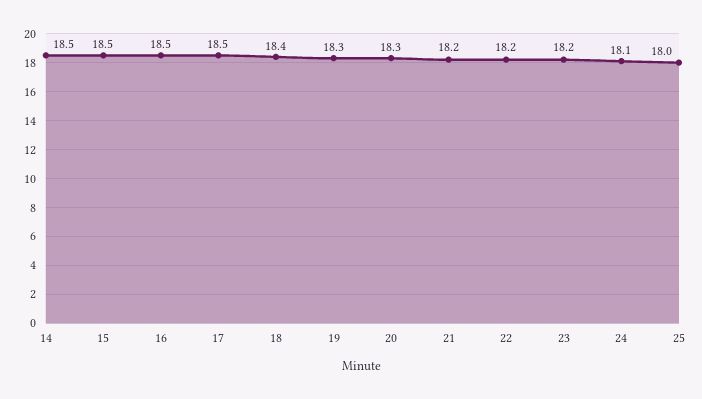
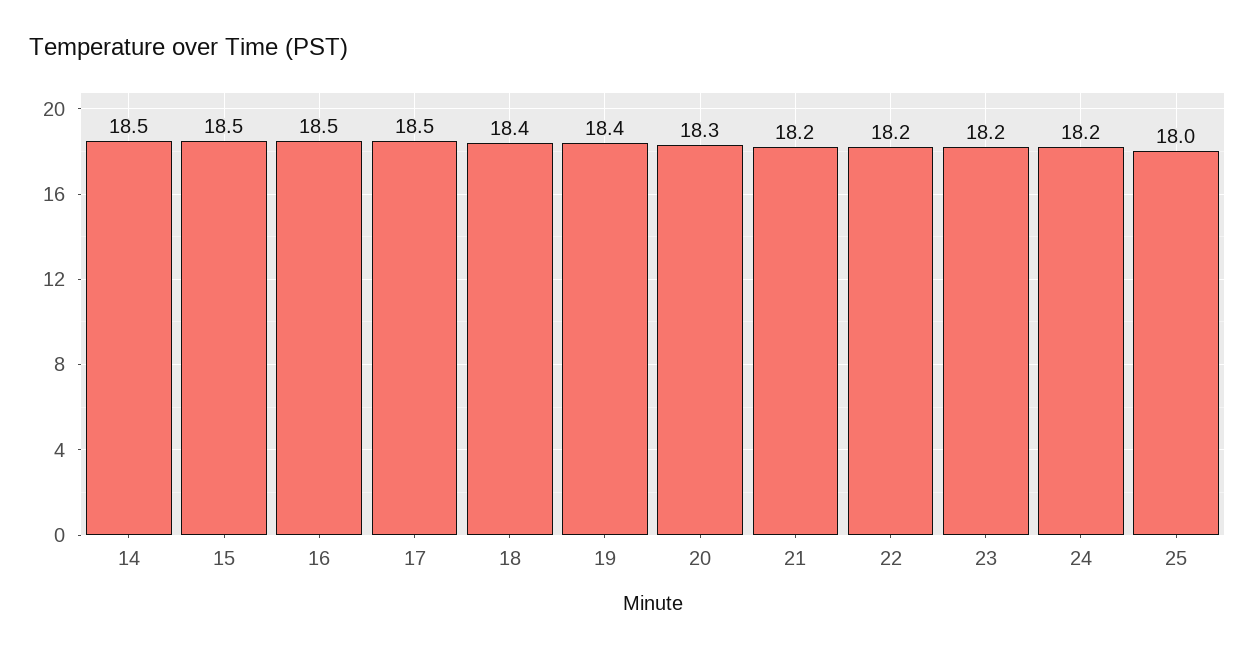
  {
    "14": 18.5,
    "15": 18.5,
    "16": 18.5,
    "17": 18.5,
    "18": 18.4,
-   "19": 18.3,
+   "19": 18.4,
    "20": 18.3,
    "21": 18.2,
    "22": 18.2,
    "23": 18.2,
-   "24": 18.1,
+   "24": 18.2,
    "25": 18
  }

